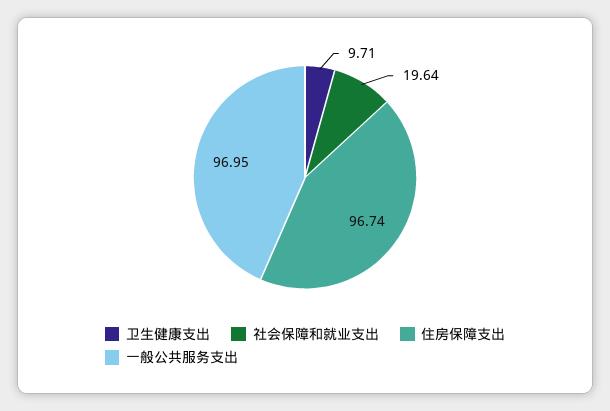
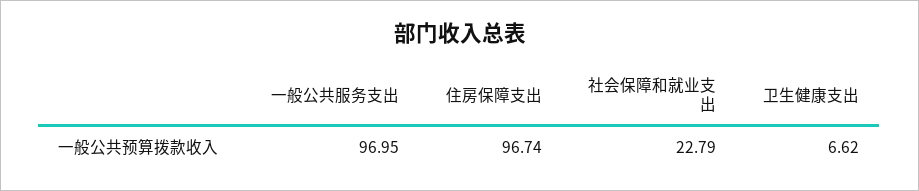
  {
-   "卫生健康支出": 9.71,
+   "卫生健康支出": 6.62,
-   "社会保障和就业支出": 19.64,
+   "社会保障和就业支出": 22.79,
    "住房保障支出": 96.74,
    "一般公共服务支出": 96.95
  }

